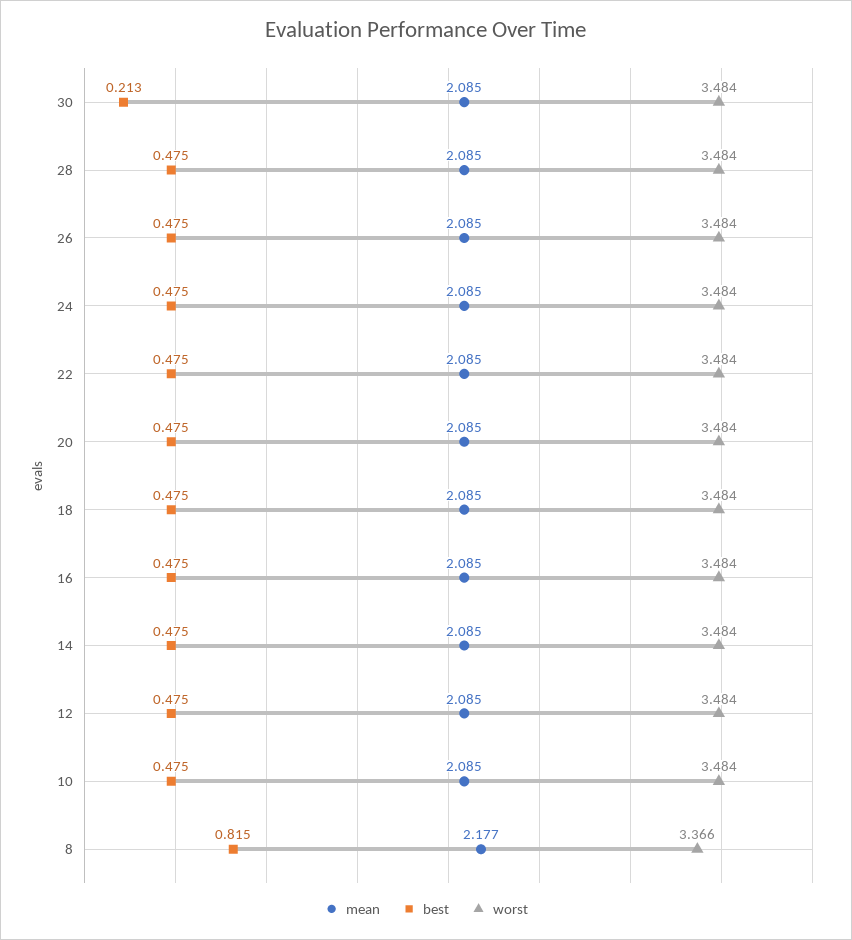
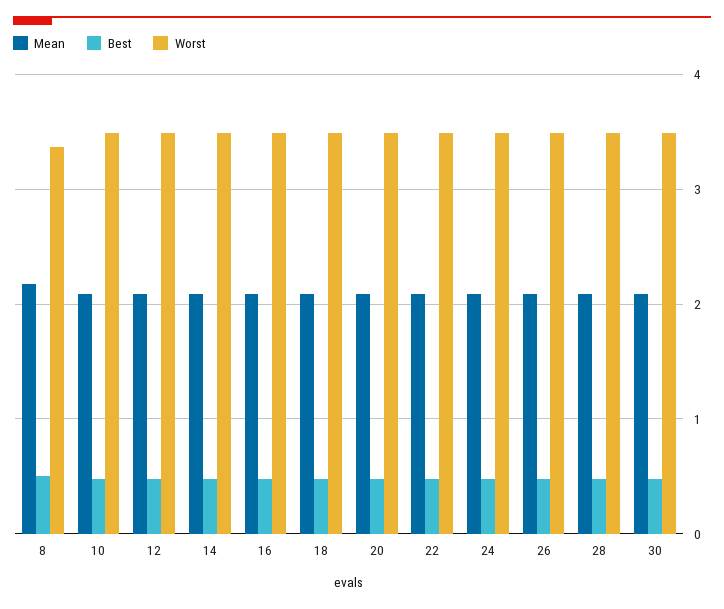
  {
    "mean": {
      "30": 2.085,
      "28": 2.085,
      "26": 2.085,
      "24": 2.085,
      "22": 2.085,
      "20": 2.085,
      "18": 2.085,
      "16": 2.085,
      "14": 2.085,
      "12": 2.085,
      "10": 2.085,
      "8": 2.177
    },
    "best": {
-     "30": 0.213,
+     "30": 0.5,
      "28": 0.475,
      "26": 0.475,
      "24": 0.475,
      "22": 0.475,
      "20": 0.475,
      "18": 0.475,
      "16": 0.475,
      "14": 0.475,
      "12": 0.475,
      "10": 0.475,
-     "8": 0.815
+     "8": 0.5
    },
    "worst": {
      "30": 3.484,
      "28": 3.484,
      "26": 3.484,
      "24": 3.484,
      "22": 3.484,
      "20": 3.484,
      "18": 3.484,
      "16": 3.484,
      "14": 3.484,
      "12": 3.484,
      "10": 3.484,
      "8": 3.366
    }
  }

